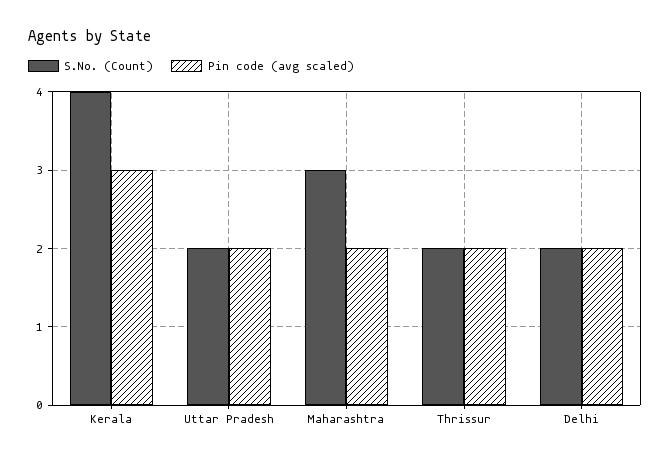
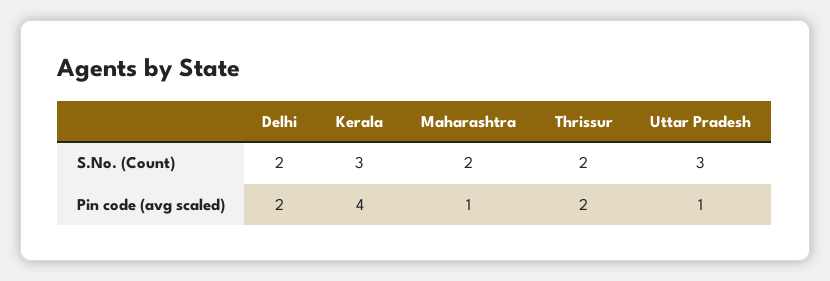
  {
    "S.No. (Count)": {
-     "Kerala": 4,
+     "Kerala": 3,
-     "Uttar Pradesh": 2,
+     "Uttar Pradesh": 3,
-     "Maharashtra": 3,
+     "Maharashtra": 2,
      "Thrissur": 2,
      "Delhi": 2
    },
    "Pin code (avg scaled)": {
-     "Kerala": 3,
+     "Kerala": 4,
-     "Uttar Pradesh": 2,
+     "Uttar Pradesh": 1,
-     "Maharashtra": 2,
+     "Maharashtra": 1,
      "Thrissur": 2,
      "Delhi": 2
    }
  }

